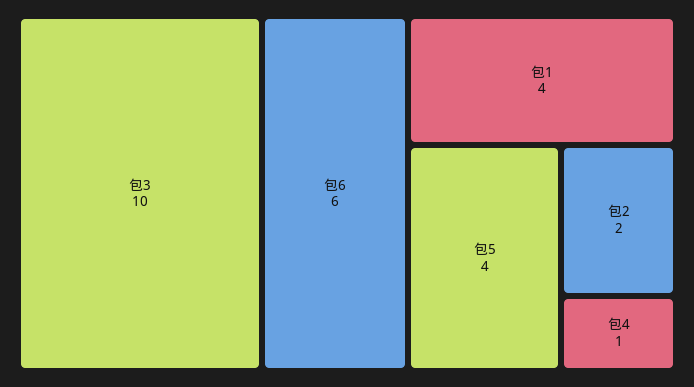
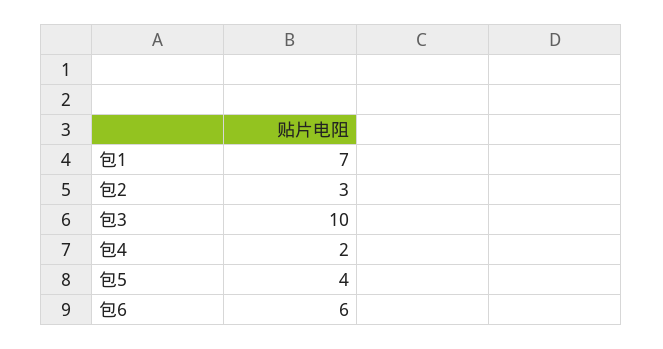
  {
    "包3": 10,
    "包6": 6,
-   "包1": 4,
+   "包1": 7,
    "包5": 4,
-   "包2": 2,
+   "包2": 3,
-   "包4": 1
+   "包4": 2
  }

